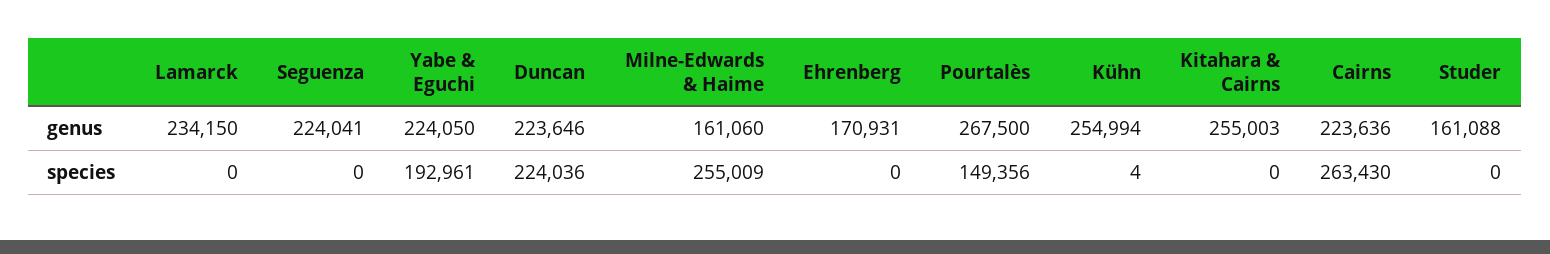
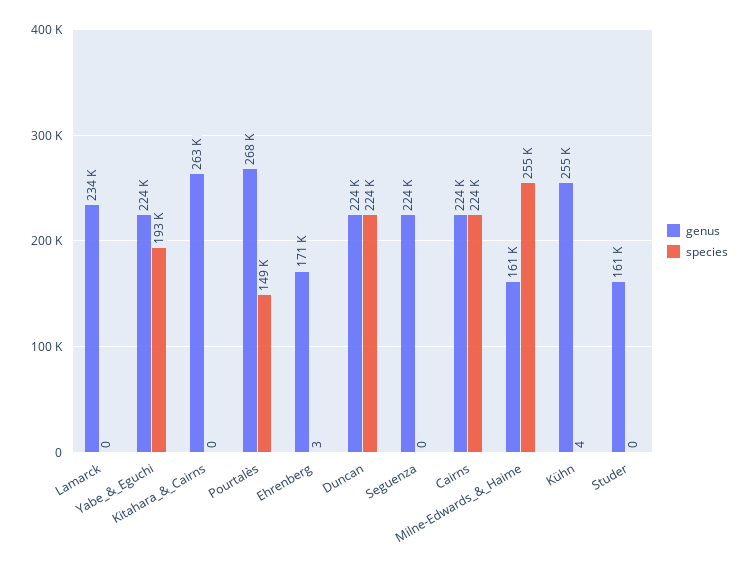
  {
    "genus": {
      "Lamarck": 234150,
      "Seguenza": 224041,
      "Yabe & Eguchi": 224050,
      "Duncan": 223646,
      "Milne-Edwards & Haime": 161060,
      "Ehrenberg": 170931,
      "Pourtalès": 267500,
      "Kühn": 254994,
-     "Kitahara & Cairns": 255003,
+     "Kitahara & Cairns": 263000,
      "Cairns": 223636,
      "Studer": 161088
    },
    "species": {
      "Lamarck": 0,
      "Seguenza": 0,
      "Yabe & Eguchi": 192961,
      "Duncan": 224036,
      "Milne-Edwards & Haime": 255009,
-     "Ehrenberg": 0,
+     "Ehrenberg": 3,
      "Pourtalès": 149356,
      "Kühn": 4,
      "Kitahara & Cairns": 0,
-     "Cairns": 263430,
+     "Cairns": 224000,
      "Studer": 0
    }
  }

